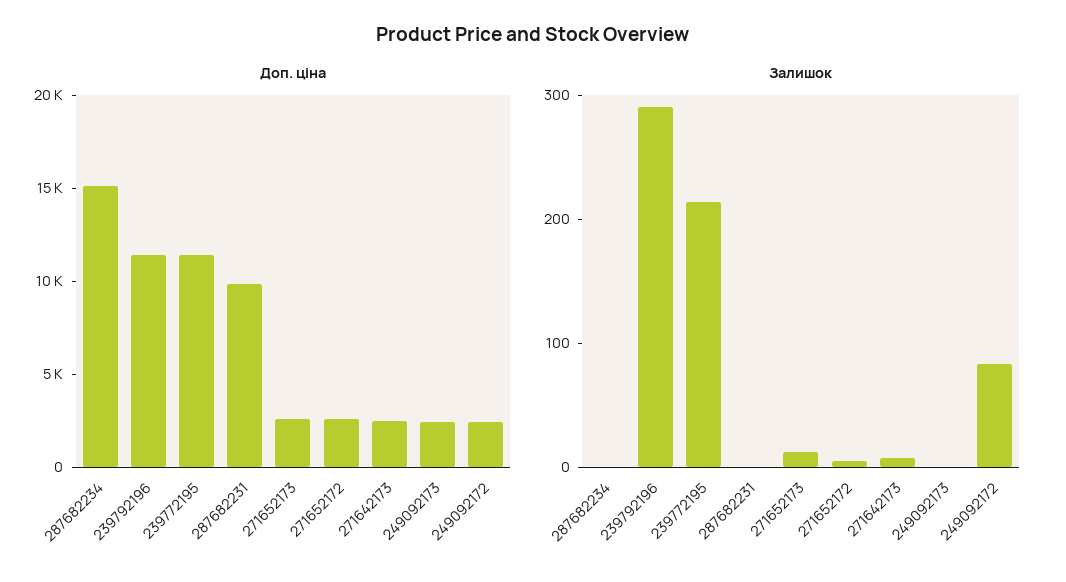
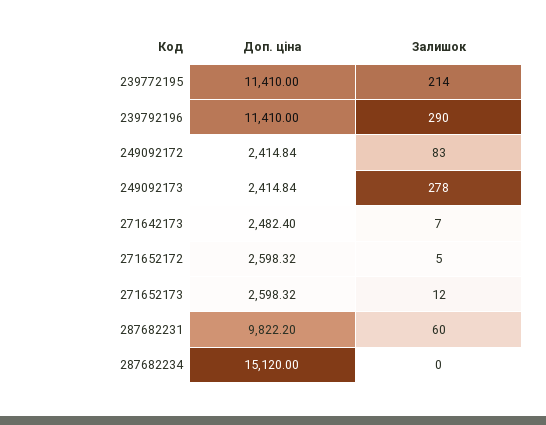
  {
    "Доп. ціна": {
      "287682234": 15120,
      "239792196": 11410,
      "239772195": 11410,
      "287682231": 9822.2,
      "271652173": 2598.32,
      "271652172": 2598.32,
      "271642173": 2482.4,
      "249092173": 2414.84,
      "249092172": 2414.84
    },
    "Залишок": {
      "287682234": 0,
      "239792196": 290,
      "239772195": 214,
-     "287682231": 0,
+     "287682231": 60,
      "271652173": 12,
      "271652172": 5,
      "271642173": 7,
-     "249092173": 0,
+     "249092173": 278,
      "249092172": 83
    }
  }

